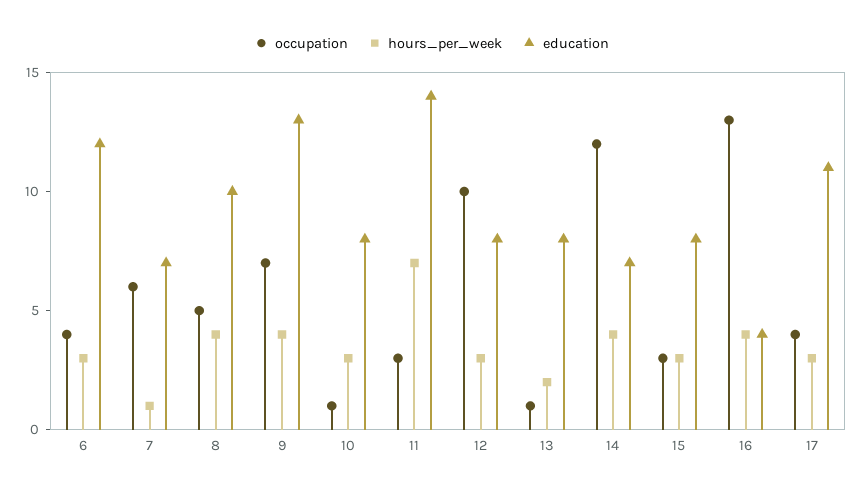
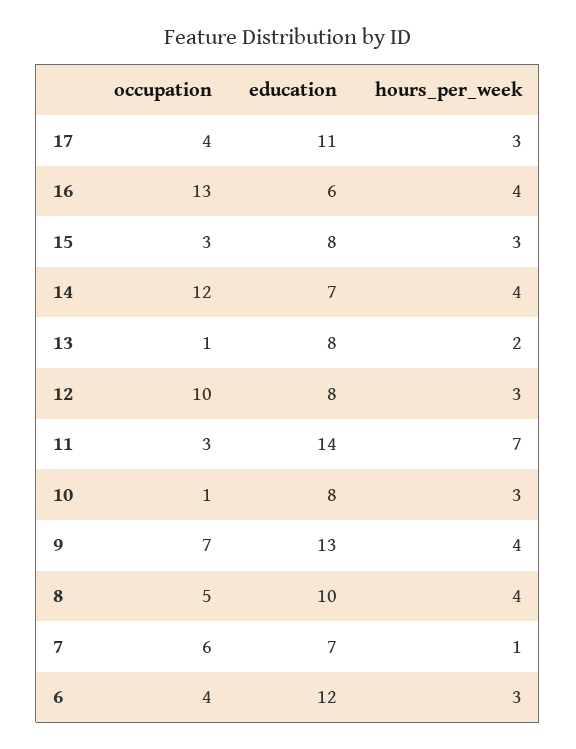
  {
    "occupation": {
      "6": 4,
      "7": 6,
      "8": 5,
      "9": 7,
      "10": 1,
      "11": 3,
      "12": 10,
      "13": 1,
      "14": 12,
      "15": 3,
      "16": 13,
      "17": 4
    },
    "hours_per_week": {
      "6": 3,
      "7": 1,
      "8": 4,
      "9": 4,
      "10": 3,
      "11": 7,
      "12": 3,
      "13": 2,
      "14": 4,
      "15": 3,
      "16": 4,
      "17": 3
    },
    "education": {
      "6": 12,
      "7": 7,
      "8": 10,
      "9": 13,
      "10": 8,
      "11": 14,
      "12": 8,
      "13": 8,
      "14": 7,
      "15": 8,
-     "16": 4,
+     "16": 6,
      "17": 11
    }
  }

